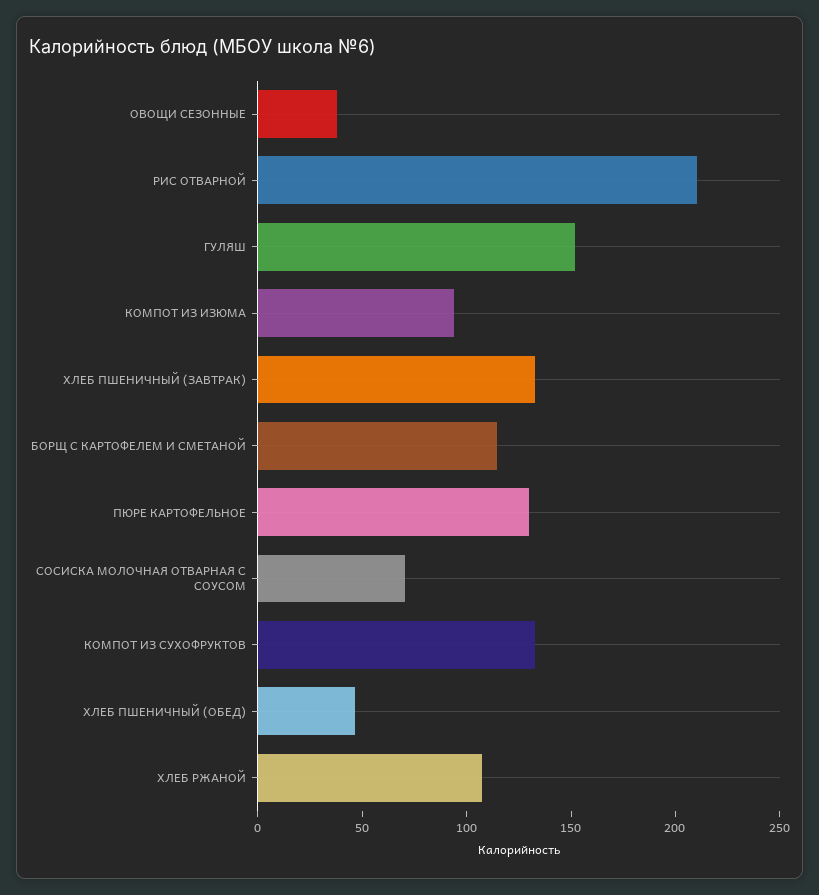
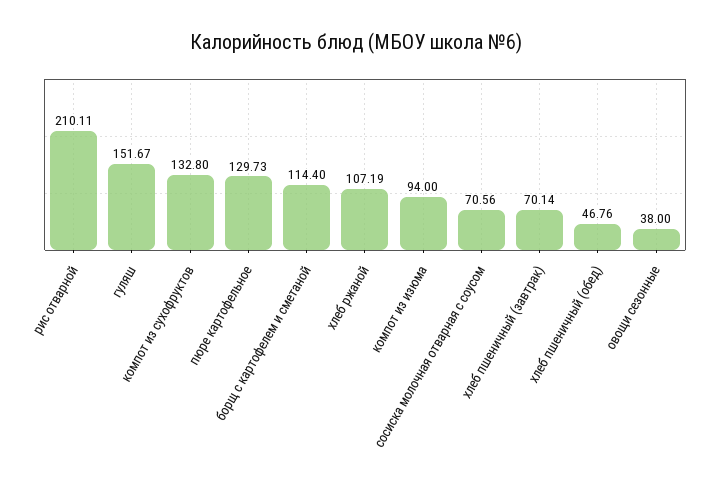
  {
    "ОВОЩИ СЕЗОННЫЕ": 38,
    "РИС ОТВАРНОЙ": 210.11,
    "ГУЛЯШ": 151.67,
    "КОМПОТ ИЗ ИЗЮМА": 94,
-   "ХЛЕБ ПШЕНИЧНЫЙ (ЗАВТРАК)": 130,
+   "ХЛЕБ ПШЕНИЧНЫЙ (ЗАВТРАК)": 70.14,
    "БОРЩ С КАРТОФЕЛЕМ И СМЕТАНОЙ": 114.4,
    "ПЮРЕ КАРТОФЕЛЬНОЕ": 129.73,
    "СОСИСКА МОЛОЧНАЯ ОТВАРНАЯ С СОУСОМ": 70.56,
    "КОМПОТ ИЗ СУХОФРУКТОВ": 132.8,
    "ХЛЕБ ПШЕНИЧНЫЙ (ОБЕД)": 46.76,
    "ХЛЕБ РЖАНОЙ": 107.19
  }

